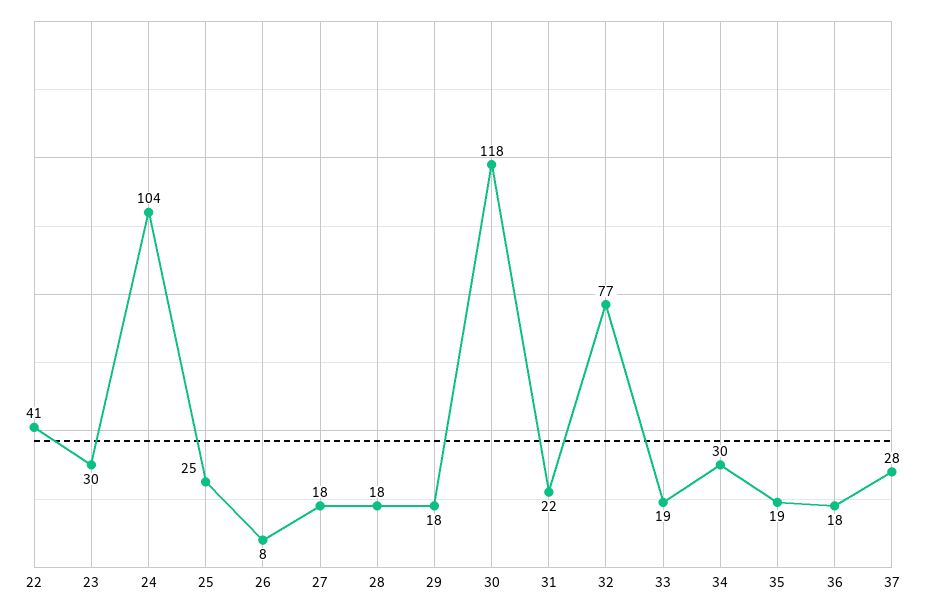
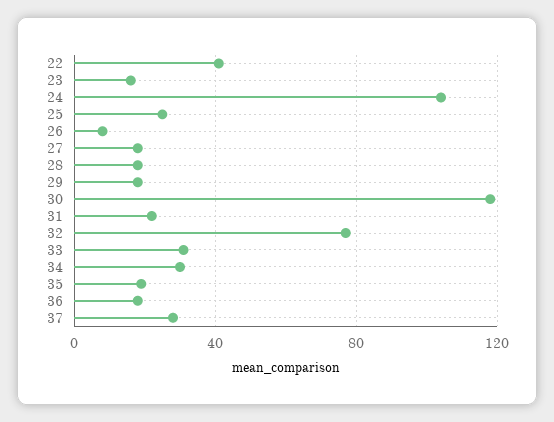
  {
    "22": 41,
-   "23": 30,
+   "23": 15,
    "24": 104,
    "25": 25,
    "26": 8,
    "27": 18,
    "28": 18,
    "29": 18,
    "30": 118,
    "31": 22,
    "32": 77,
-   "33": 19,
+   "33": 30,
    "34": 30,
    "35": 19,
    "36": 18,
    "37": 28
  }

